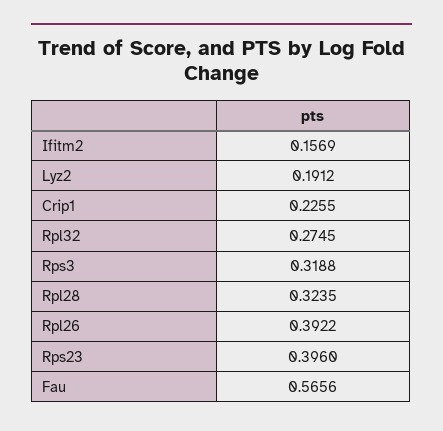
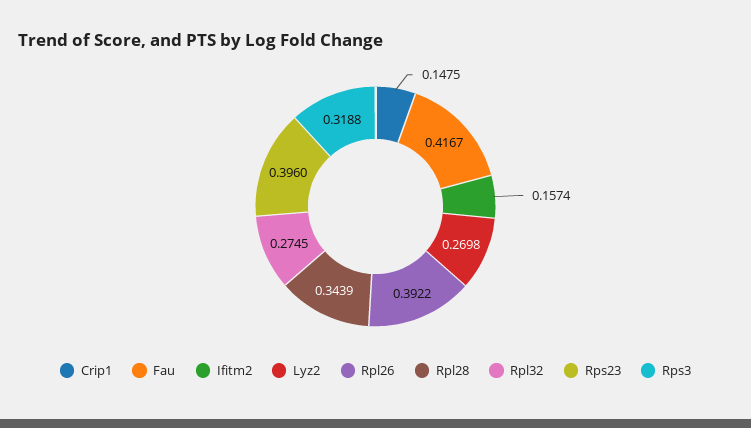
  {
-   "Ifitm2": 0.1569,
+   "Ifitm2": 0.1574,
-   "Lyz2": 0.1912,
+   "Lyz2": 0.2698,
-   "Crip1": 0.2255,
+   "Crip1": 0.1475,
    "Rpl32": 0.2745,
    "Rps3": 0.3188,
-   "Rpl28": 0.3235,
+   "Rpl28": 0.3439,
    "Rpl26": 0.3922,
    "Rps23": 0.396,
-   "Fau": 0.5656
+   "Fau": 0.4167
  }

